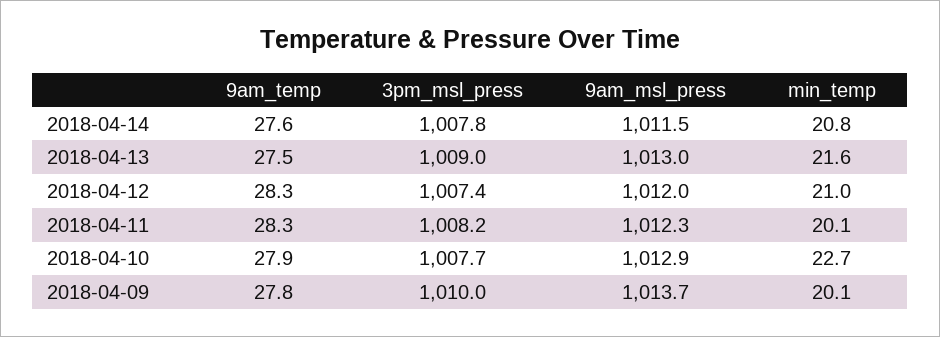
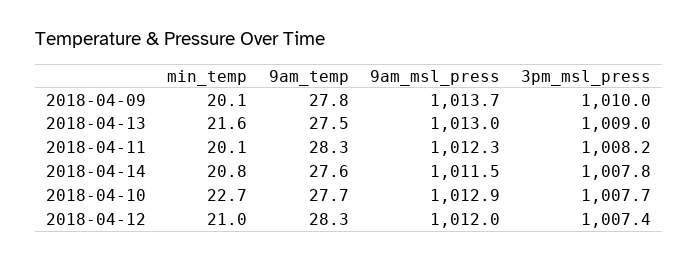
  {
    "9am_temp": {
      "2018-04-14": 27.6,
      "2018-04-13": 27.5,
      "2018-04-12": 28.3,
      "2018-04-11": 28.3,
-     "2018-04-10": 27.9,
+     "2018-04-10": 27.7,
      "2018-04-09": 27.8
    },
    "3pm_msl_press": {
      "2018-04-14": 1007.8,
      "2018-04-13": 1009,
      "2018-04-12": 1007.4,
      "2018-04-11": 1008.2,
      "2018-04-10": 1007.7,
      "2018-04-09": 1010
    },
    "9am_msl_press": {
      "2018-04-14": 1011.5,
      "2018-04-13": 1013,
      "2018-04-12": 1012,
      "2018-04-11": 1012.3,
      "2018-04-10": 1012.9,
      "2018-04-09": 1013.7
    },
    "min_temp": {
      "2018-04-14": 20.8,
      "2018-04-13": 21.6,
      "2018-04-12": 21,
      "2018-04-11": 20.1,
      "2018-04-10": 22.7,
      "2018-04-09": 20.1
    }
  }

